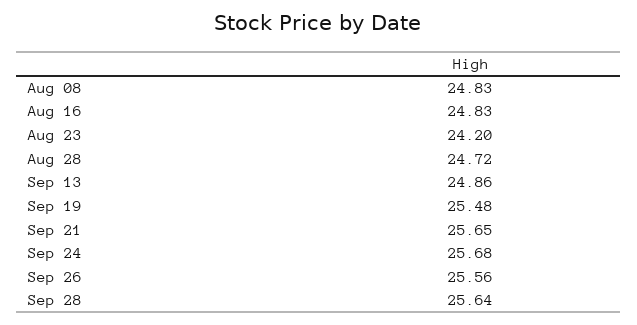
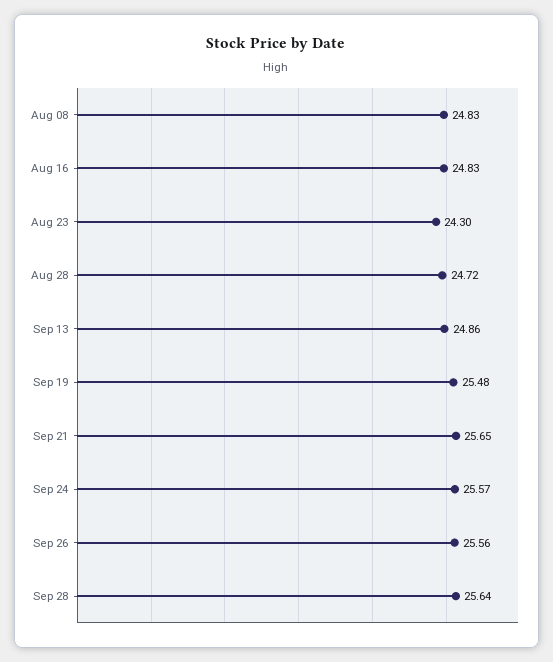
  {
    "Aug 08": 24.83,
    "Aug 16": 24.83,
-   "Aug 23": 24.2,
+   "Aug 23": 24.3,
    "Aug 28": 24.72,
    "Sep 13": 24.86,
    "Sep 19": 25.48,
    "Sep 21": 25.65,
-   "Sep 24": 25.68,
+   "Sep 24": 25.57,
    "Sep 26": 25.56,
    "Sep 28": 25.64
  }

